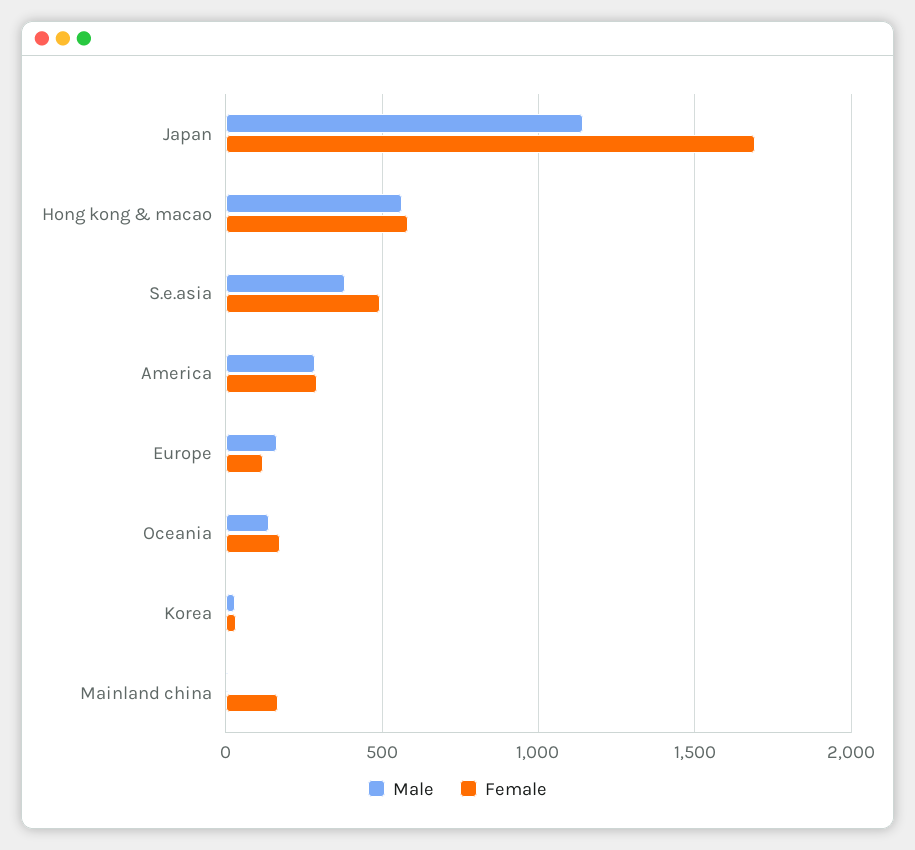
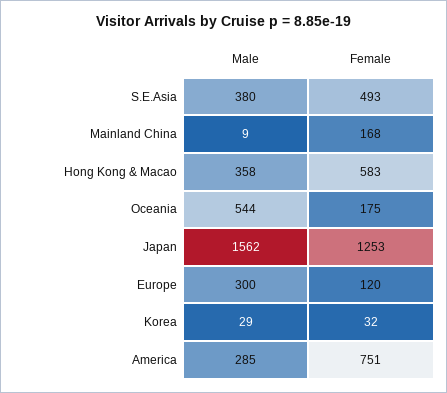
  {
    "Male": {
-     "Japan": 1150,
+     "Japan": 1562,
-     "Hong kong & macao": 550,
+     "Hong kong & macao": 358,
      "S.e.asia": 380,
      "America": 285,
-     "Europe": 150,
+     "Europe": 300,
-     "Oceania": 150,
+     "Oceania": 544,
      "Korea": 29,
      "Mainland china": 9
    },
    "Female": {
-     "Japan": 1700,
+     "Japan": 1253,
      "Hong kong & macao": 583,
      "S.e.asia": 493,
-     "America": 300,
+     "America": 751,
      "Europe": 120,
      "Oceania": 175,
      "Korea": 32,
      "Mainland china": 168
    }
  }

